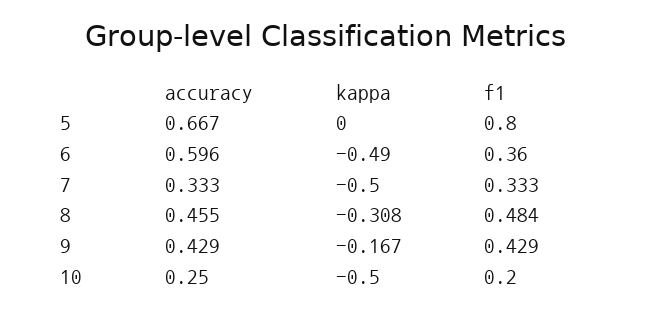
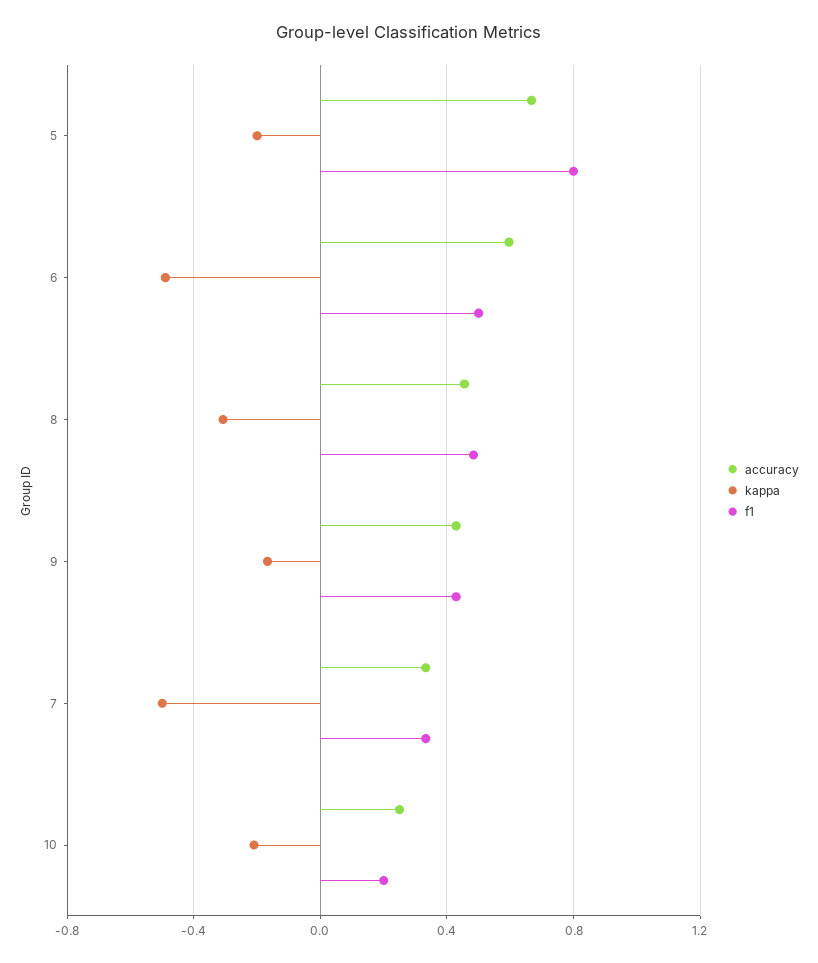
  {
    "accuracy": {
      "5": 0.667,
      "6": 0.596,
      "7": 0.333,
      "8": 0.455,
      "9": 0.429,
      "10": 0.25
    },
    "kappa": {
-     "5": 0,
+     "5": -0.2,
      "6": -0.49,
      "7": -0.5,
      "8": -0.308,
      "9": -0.167,
-     "10": -0.5
+     "10": -0.2
    },
    "f1": {
      "5": 0.8,
-     "6": 0.36,
+     "6": 0.5,
      "7": 0.333,
      "8": 0.484,
      "9": 0.429,
      "10": 0.2
    }
  }

